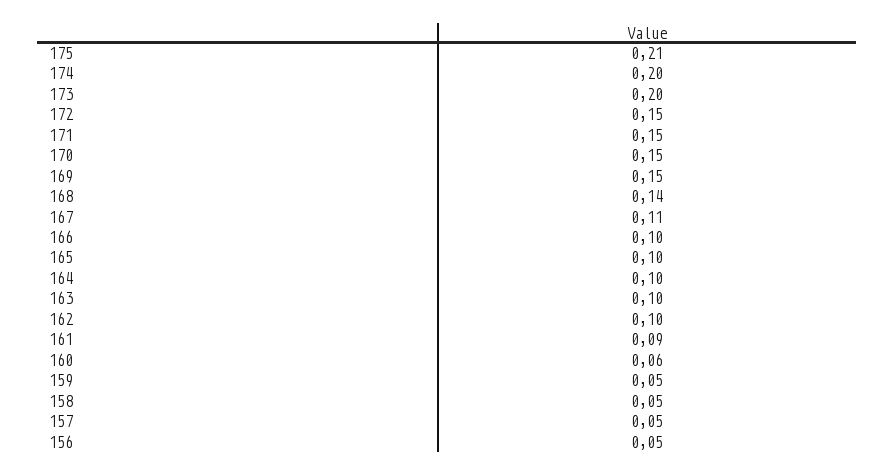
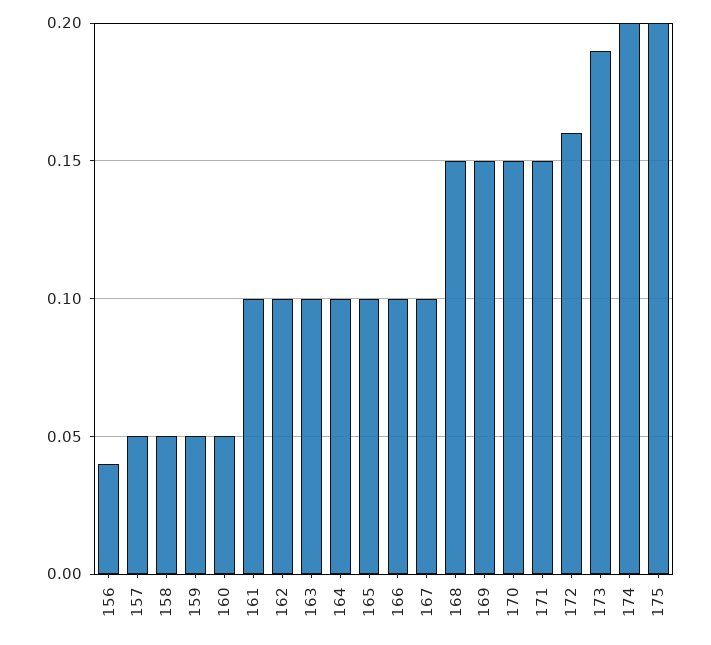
  {
-   "175": 0.21,
+   "175": 0.2,
    "174": 0.2,
-   "173": 0.2,
+   "173": 0.19,
-   "172": 0.15,
+   "172": 0.16,
    "171": 0.15,
    "170": 0.15,
    "169": 0.15,
-   "168": 0.14,
+   "168": 0.15,
-   "167": 0.11,
+   "167": 0.1,
    "166": 0.1,
    "165": 0.1,
    "164": 0.1,
    "163": 0.1,
    "162": 0.1,
-   "161": 0.09,
+   "161": 0.1,
-   "160": 0.06,
+   "160": 0.05,
    "159": 0.05,
    "158": 0.05,
    "157": 0.05,
-   "156": 0.05
+   "156": 0.04
  }

